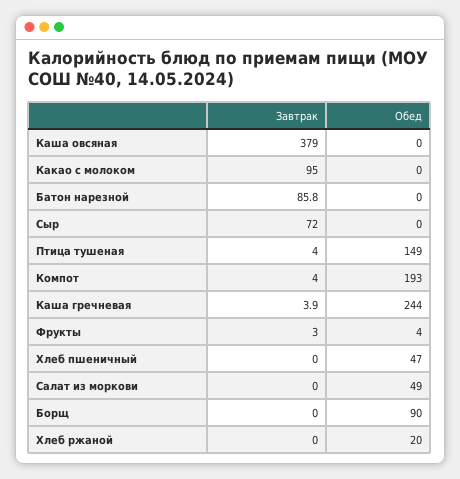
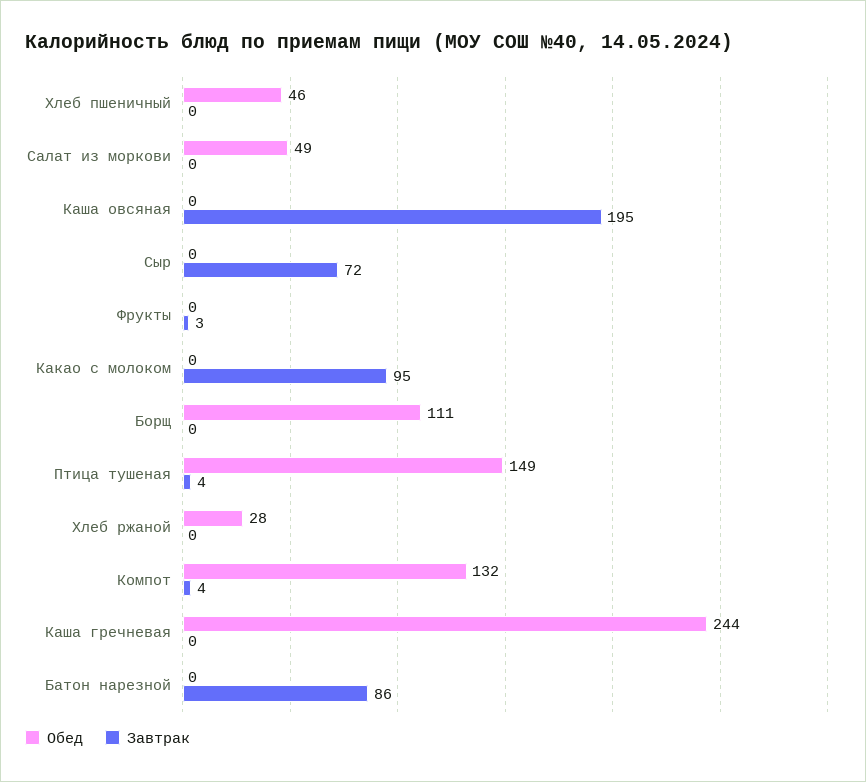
  {
    "Завтрак": {
-     "Каша овсяная": 379,
+     "Каша овсяная": 195,
      "Какао с молоком": 95,
      "Батон нарезной": 85.8,
      "Сыр": 72,
      "Птица тушеная": 4,
      "Компот": 4,
-     "Каша гречневая": 3.9,
+     "Каша гречневая": 0,
      "Фрукты": 3,
      "Хлеб пшеничный": 0,
      "Салат из моркови": 0,
      "Борщ": 0,
      "Хлеб ржаной": 0
    },
    "Обед": {
      "Каша овсяная": 0,
      "Какао с молоком": 0,
      "Батон нарезной": 0,
      "Сыр": 0,
      "Птица тушеная": 149,
-     "Компот": 193,
+     "Компот": 132,
      "Каша гречневая": 244,
-     "Фрукты": 4,
+     "Фрукты": 0,
-     "Хлеб пшеничный": 47,
+     "Хлеб пшеничный": 46,
      "Салат из моркови": 49,
-     "Борщ": 90,
+     "Борщ": 111,
-     "Хлеб ржаной": 20
+     "Хлеб ржаной": 28
    }
  }

